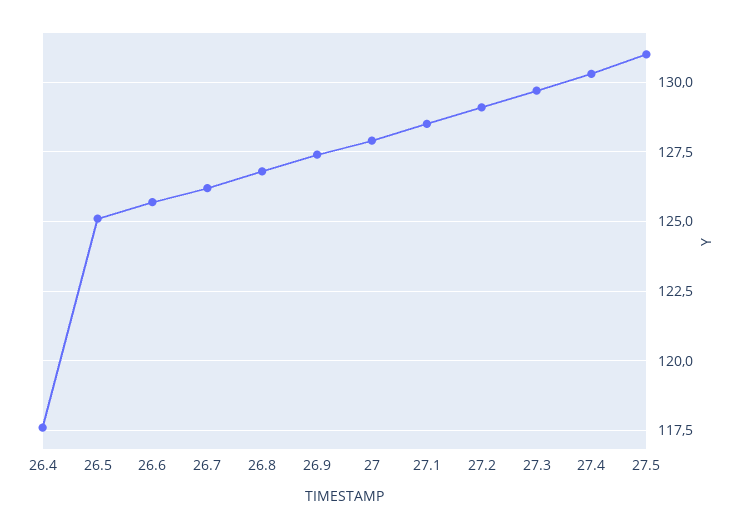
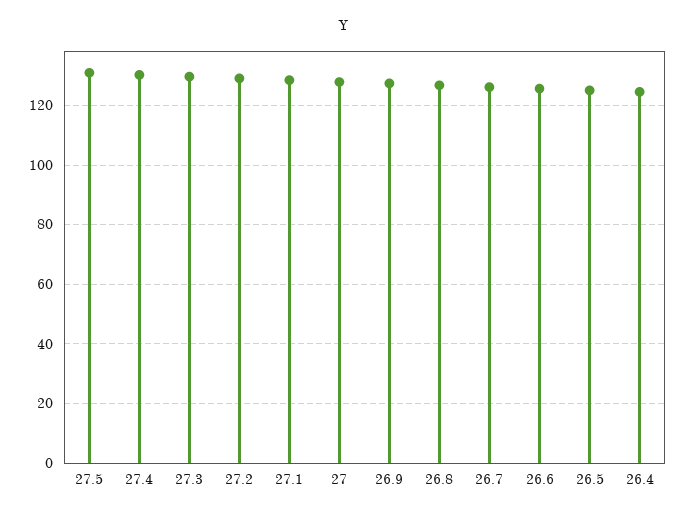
  {
-   "26.4": 117.5,
+   "26.4": 125,
    "26.5": 125,
    "26.6": 125.5,
    "26.7": 126,
    "26.8": 127,
    "26.9": 127.5,
    "27": 128,
    "27.1": 128.5,
    "27.2": 129,
    "27.3": 129.5,
    "27.4": 130.5,
    "27.5": 131
  }

